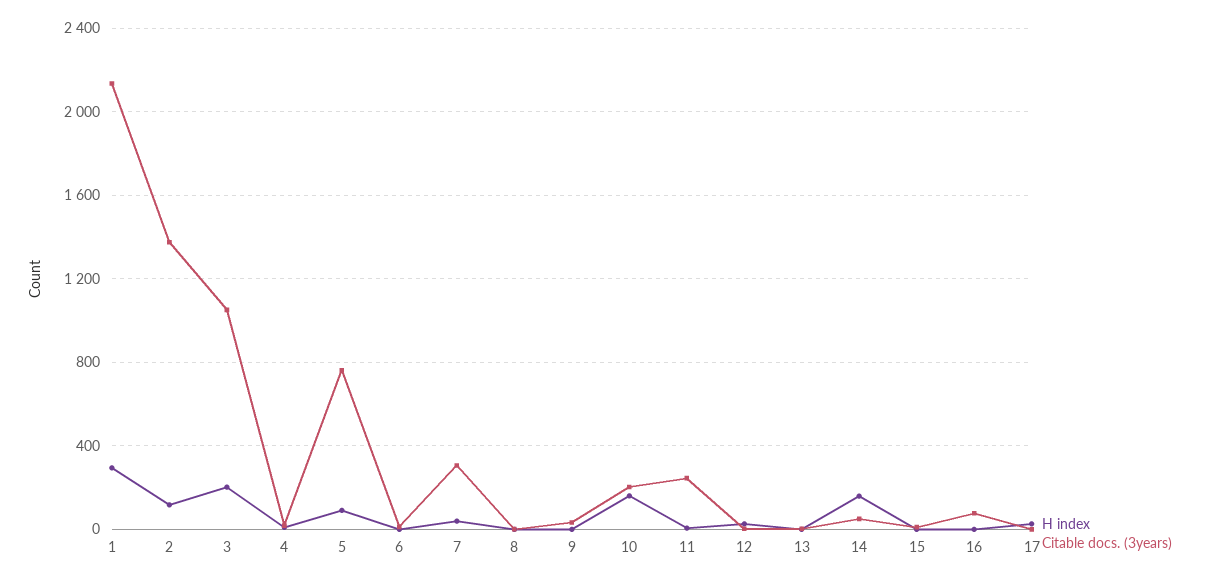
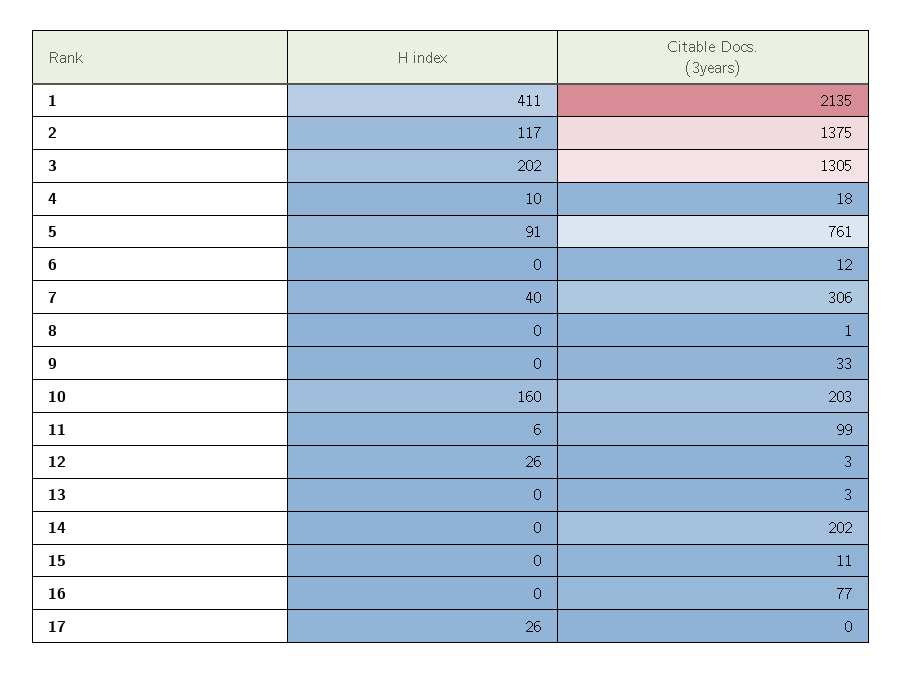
  {
    "H index": {
-     "1": 300,
+     "1": 411,
      "2": 117,
      "3": 202,
      "4": 10,
      "5": 91,
      "6": 0,
      "7": 40,
      "8": 0,
      "9": 0,
      "10": 160,
      "11": 6,
      "12": 26,
      "13": 0,
-     "14": 150,
+     "14": 0,
      "15": 0,
      "16": 0,
      "17": 26
    },
    "Citable docs. (3years)": {
      "1": 2135,
      "2": 1375,
-     "3": 1050,
+     "3": 1305,
      "4": 18,
      "5": 761,
      "6": 12,
      "7": 306,
      "8": 1,
      "9": 33,
      "10": 203,
-     "11": 250,
+     "11": 99,
      "12": 3,
      "13": 3,
-     "14": 50,
+     "14": 202,
      "15": 11,
      "16": 77,
      "17": 0
    }
  }

